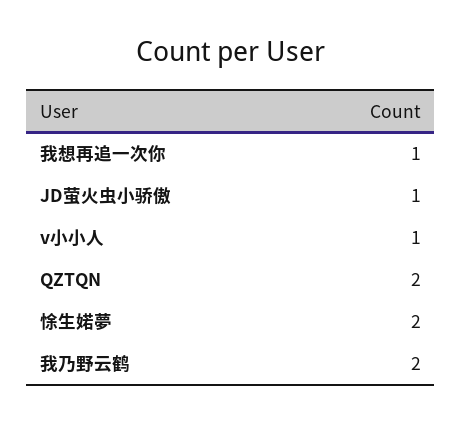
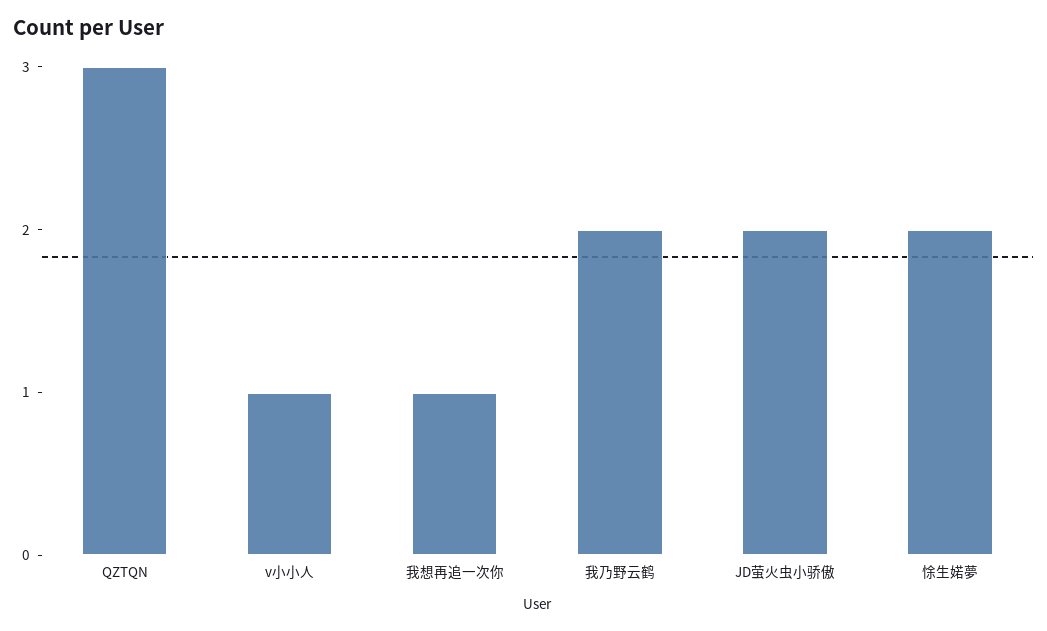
  {
    "我想再追一次你": 1,
-   "JD萤火虫小骄傲": 1,
+   "JD萤火虫小骄傲": 2,
    "v小小人": 1,
-   "QZTQN": 2,
+   "QZTQN": 3,
    "悇生婼夢": 2,
    "我乃野云鹤": 2
  }

